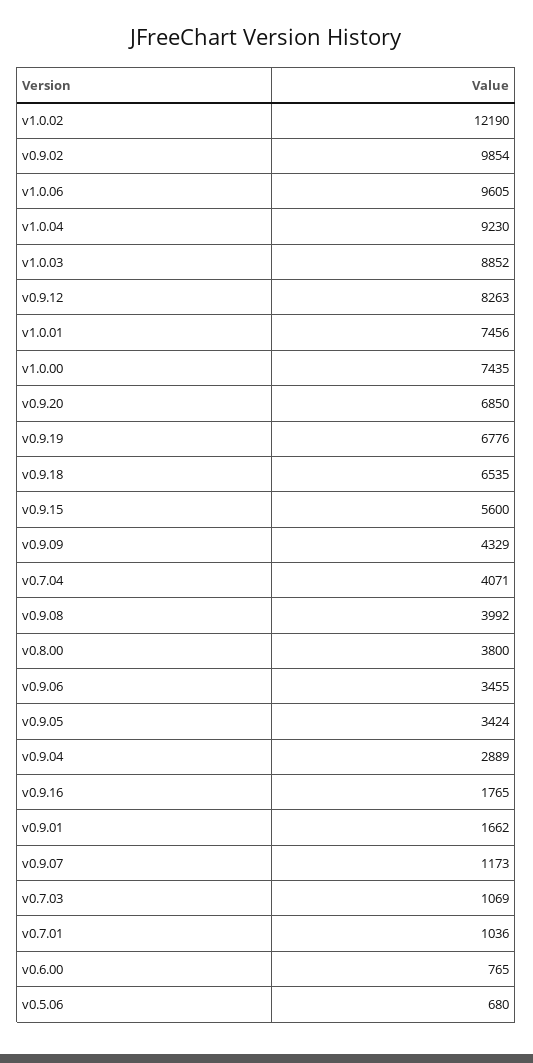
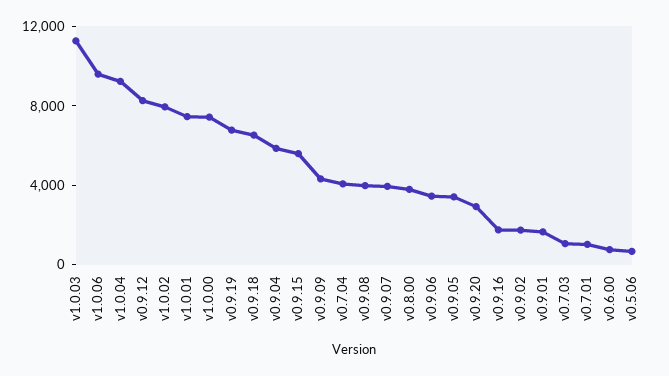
  {
-   "v1.0.02": 12190,
+   "v1.0.02": 8000,
-   "v0.9.02": 9854,
+   "v0.9.02": 2000,
    "v1.0.06": 9605,
    "v1.0.04": 9230,
-   "v1.0.03": 8852,
+   "v1.0.03": 11000,
    "v0.9.12": 8263,
    "v1.0.01": 7456,
    "v1.0.00": 7435,
-   "v0.9.20": 6850,
+   "v0.9.20": 3000,
    "v0.9.19": 6776,
    "v0.9.18": 6535,
    "v0.9.15": 5600,
    "v0.9.09": 4329,
    "v0.7.04": 4071,
    "v0.9.08": 3992,
    "v0.8.00": 3800,
    "v0.9.06": 3455,
    "v0.9.05": 3424,
-   "v0.9.04": 2889,
+   "v0.9.04": 6000,
    "v0.9.16": 1765,
    "v0.9.01": 1662,
-   "v0.9.07": 1173,
+   "v0.9.07": 4000,
    "v0.7.03": 1069,
    "v0.7.01": 1036,
    "v0.6.00": 765,
    "v0.5.06": 680
  }

